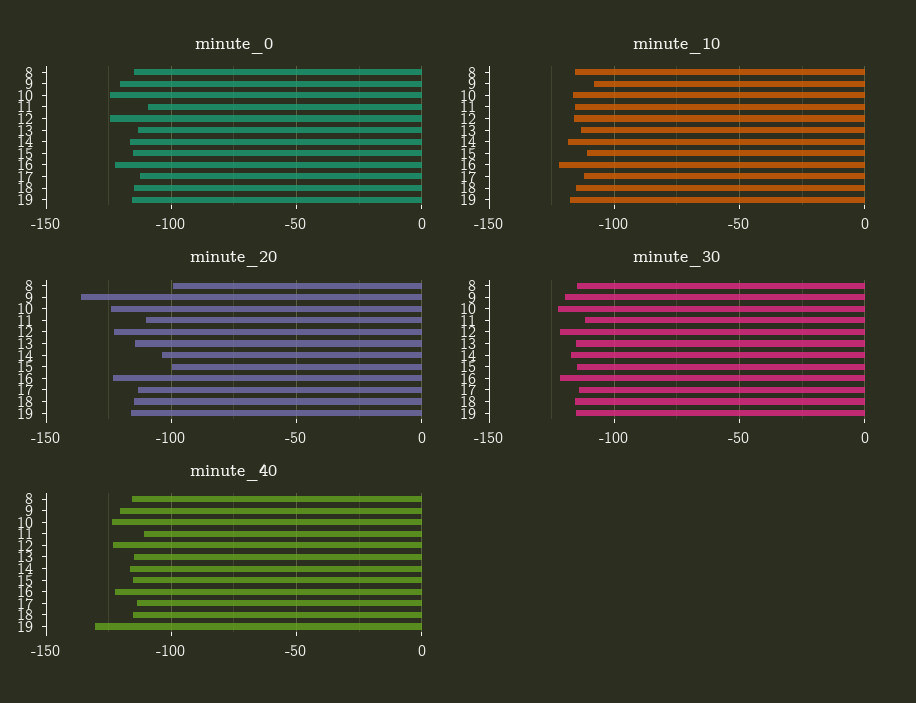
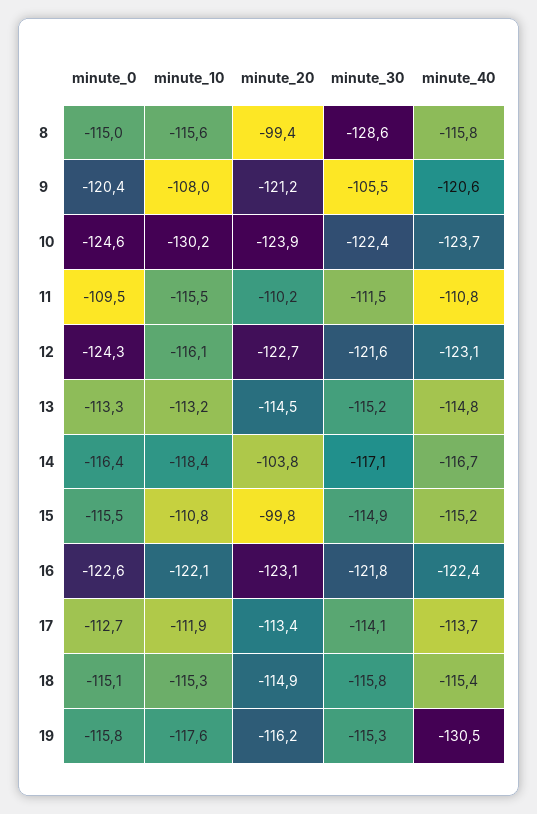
  {
    "minute_0": {
      "8": -115,
      "9": -120.4,
      "10": -124.6,
      "11": -109.5,
      "12": -124.3,
      "13": -113.3,
      "14": -116.4,
      "15": -115.5,
      "16": -122.6,
      "17": -112.7,
      "18": -115.1,
      "19": -115.8
    },
    "minute_10": {
      "8": -115.6,
      "9": -108,
-     "10": -115,
+     "10": -130.2,
      "11": -115.5,
      "12": -116.1,
      "13": -113.2,
      "14": -118.4,
      "15": -110.8,
      "16": -122.1,
      "17": -111.9,
      "18": -115.3,
      "19": -117.6
    },
    "minute_20": {
      "8": -99.4,
-     "9": -135,
+     "9": -121.2,
      "10": -123.9,
      "11": -110.2,
      "12": -122.7,
      "13": -114.5,
      "14": -103.8,
      "15": -99.8,
      "16": -123.1,
      "17": -113.4,
      "18": -114.9,
      "19": -116.2
    },
    "minute_30": {
-     "8": -115,
+     "8": -128.6,
-     "9": -120,
+     "9": -105.5,
      "10": -122.4,
      "11": -111.5,
      "12": -121.6,
      "13": -115.2,
      "14": -117.1,
      "15": -114.9,
      "16": -121.8,
      "17": -114.1,
      "18": -115.8,
      "19": -115.3
    },
    "minute_40": {
      "8": -115.8,
      "9": -120.6,
      "10": -123.7,
      "11": -110.8,
      "12": -123.1,
      "13": -114.8,
      "14": -116.7,
      "15": -115.2,
      "16": -122.4,
      "17": -113.7,
      "18": -115.4,
      "19": -130.5
    }
  }

